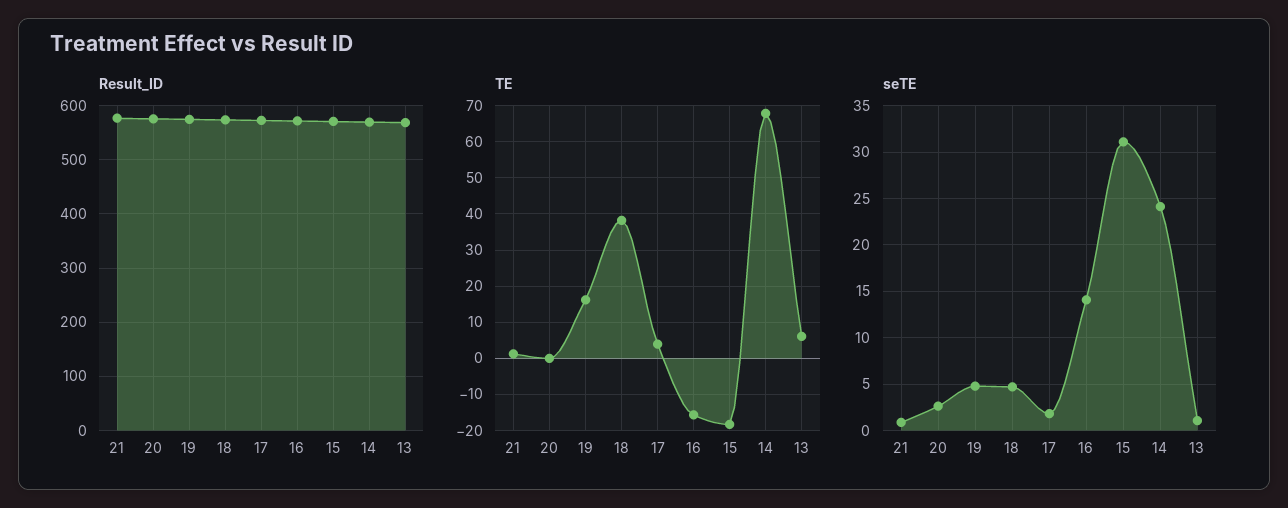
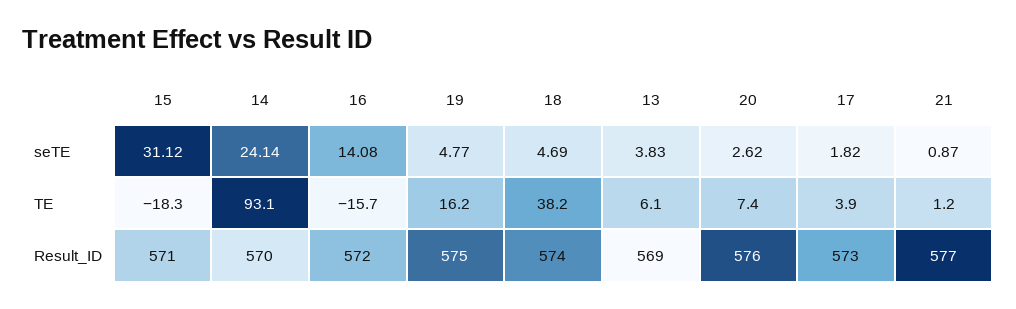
  {
    "Result_ID": {
      "21": 577,
      "20": 576,
      "19": 575,
      "18": 574,
      "17": 573,
      "16": 572,
      "15": 571,
      "14": 570,
      "13": 569
    },
    "TE": {
      "21": 1.2,
-     "20": 0,
+     "20": 7.4,
      "19": 16.2,
      "18": 38.2,
      "17": 3.9,
      "16": -15.7,
      "15": -18.3,
-     "14": 68,
+     "14": 93.1,
      "13": 6.1
    },
    "seTE": {
      "21": 0.87,
      "20": 2.62,
      "19": 4.77,
      "18": 4.69,
      "17": 1.82,
      "16": 14.08,
      "15": 31.12,
      "14": 24.14,
-     "13": 1
+     "13": 3.83
    }
  }

